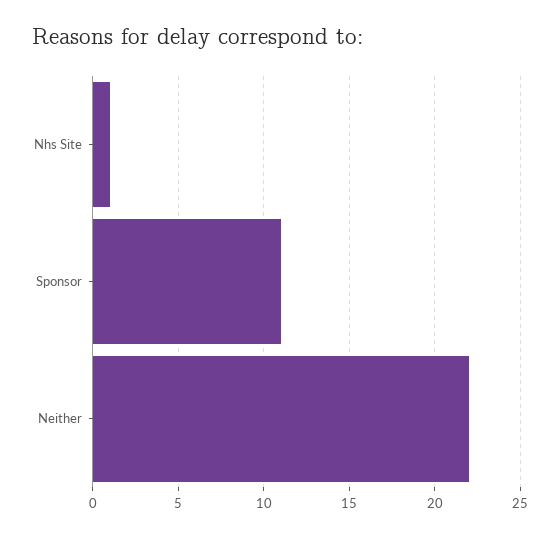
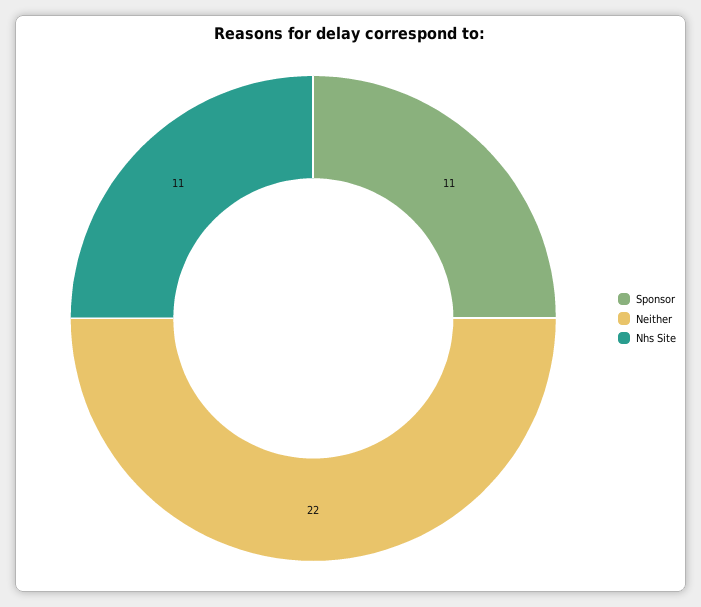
  {
-   "Nhs Site": 1,
+   "Nhs Site": 11,
    "Sponsor": 11,
    "Neither": 22
  }

